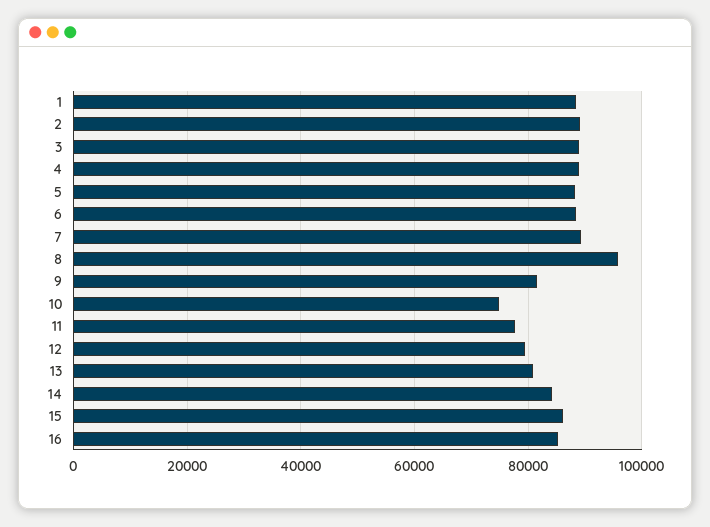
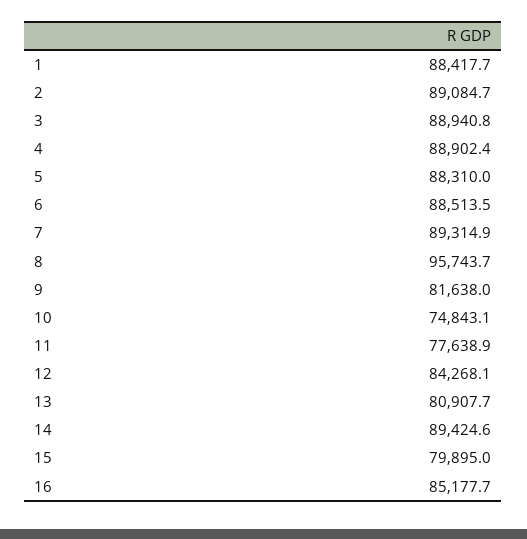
  {
    "1": 88417.7,
    "2": 89084.7,
    "3": 88940.8,
    "4": 88902.4,
    "5": 88310,
    "6": 88513.5,
    "7": 89314.9,
    "8": 95743.7,
    "9": 81638,
    "10": 74843.1,
    "11": 77638.9,
-   "12": 80000,
+   "12": 84268.1,
    "13": 80907.7,
-   "14": 84000,
+   "14": 89424.6,
-   "15": 86000,
+   "15": 79895,
    "16": 85177.7
  }

